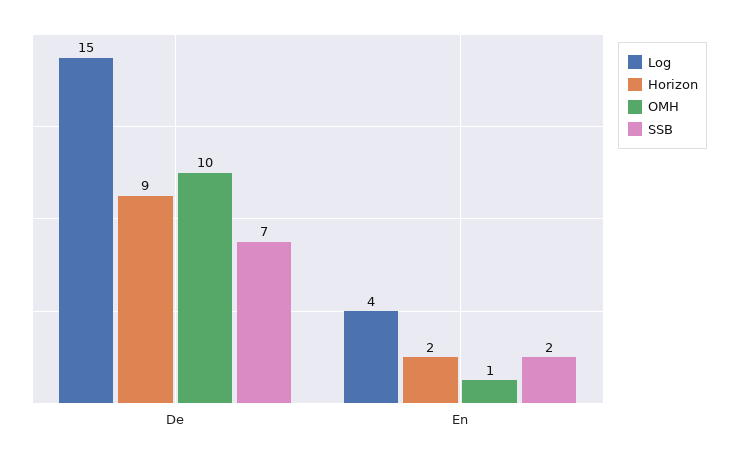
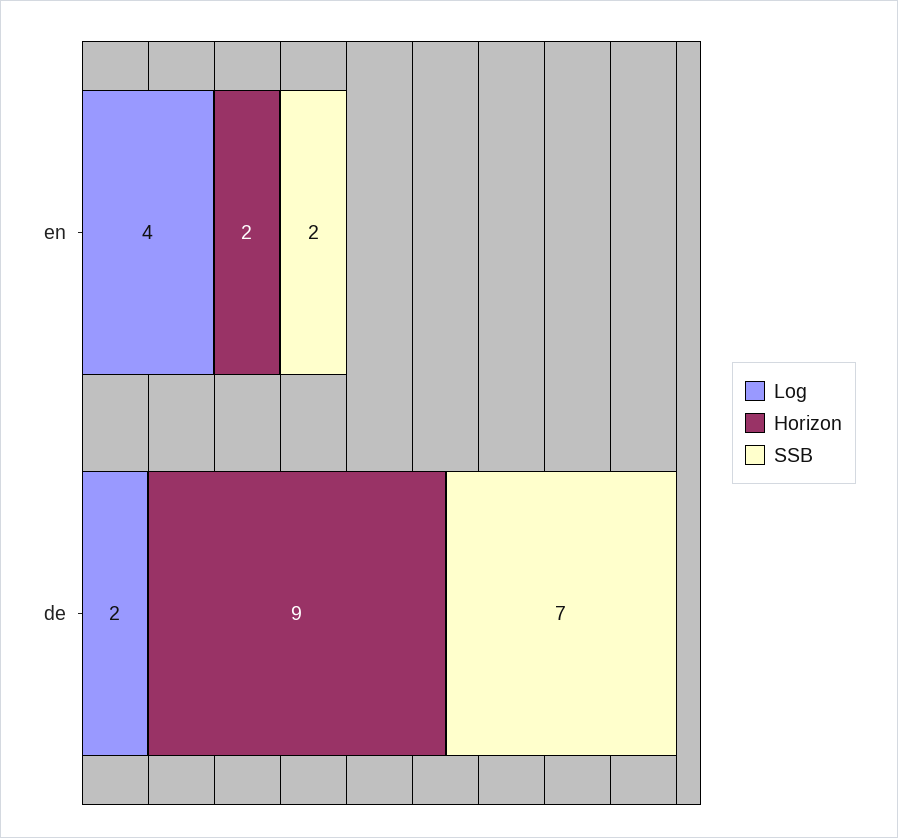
  {
    "Log": {
-     "De": 15,
+     "De": 2,
      "En": 4
    },
    "Horizon": {
      "De": 9,
      "En": 2
    },
-   "OMH": {
-     "De": 10,
-     "En": 1
-   },
    "SSB": {
      "De": 7,
      "En": 2
    }
  }

